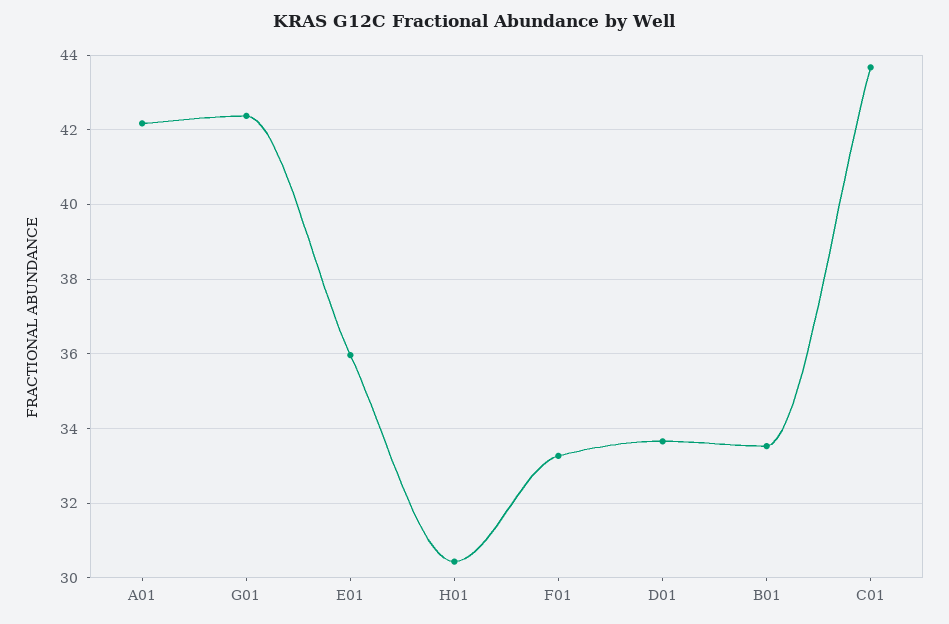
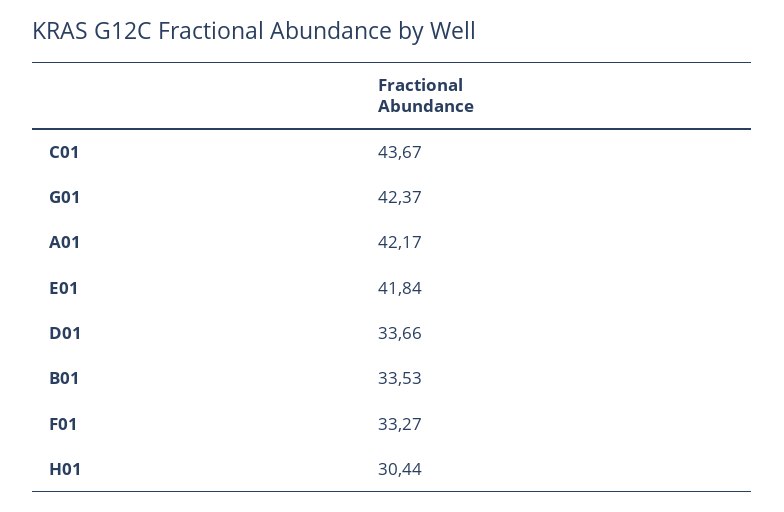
  {
    "A01": 42.17,
    "G01": 42.37,
-   "E01": 36,
+   "E01": 41.84,
    "H01": 30.44,
    "F01": 33.27,
    "D01": 33.66,
    "B01": 33.53,
    "C01": 43.67
  }

